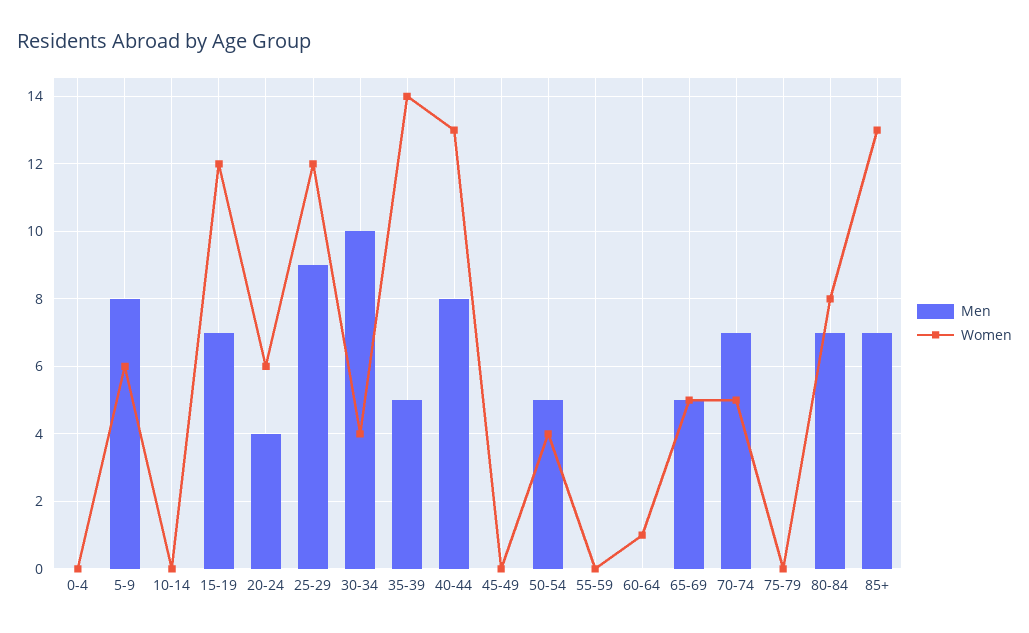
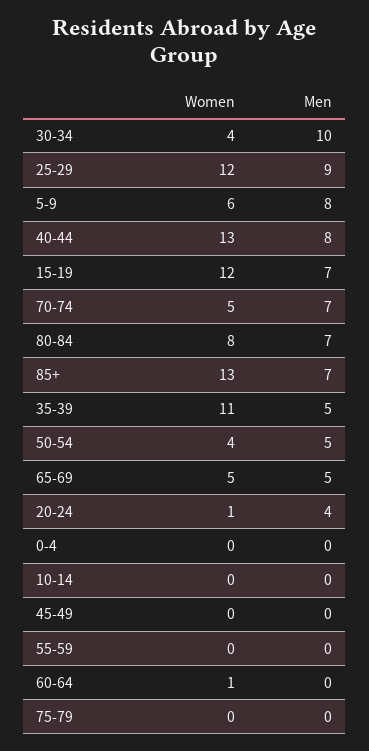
  {
    "Men": {
      "0-4": 0,
      "5-9": 8,
      "10-14": 0,
      "15-19": 7,
      "20-24": 4,
      "25-29": 9,
      "30-34": 10,
      "35-39": 5,
      "40-44": 8,
      "45-49": 0,
      "50-54": 5,
      "55-59": 0,
      "60-64": 0,
      "65-69": 5,
      "70-74": 7,
      "75-79": 0,
      "80-84": 7,
      "85+": 7
    },
    "Women": {
      "0-4": 0,
      "5-9": 6,
      "10-14": 0,
      "15-19": 12,
-     "20-24": 6,
+     "20-24": 1,
      "25-29": 12,
      "30-34": 4,
-     "35-39": 14,
+     "35-39": 11,
      "40-44": 13,
      "45-49": 0,
      "50-54": 4,
      "55-59": 0,
      "60-64": 1,
      "65-69": 5,
      "70-74": 5,
      "75-79": 0,
      "80-84": 8,
      "85+": 13
    }
  }

